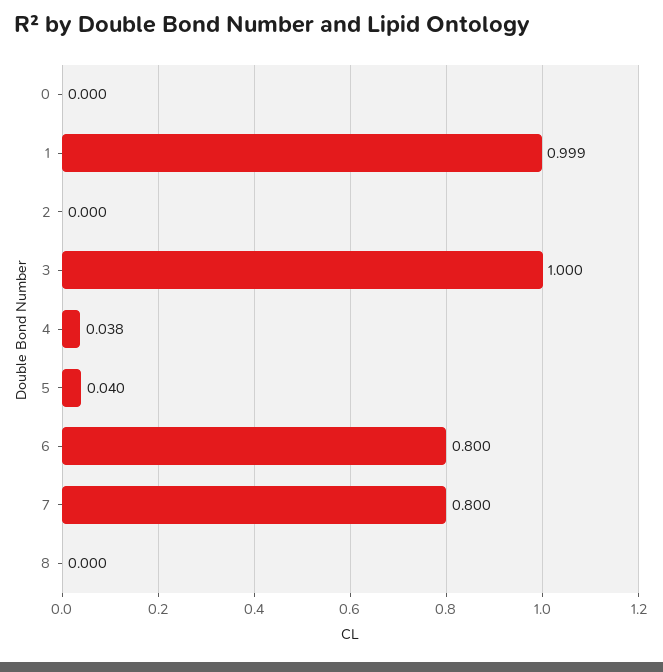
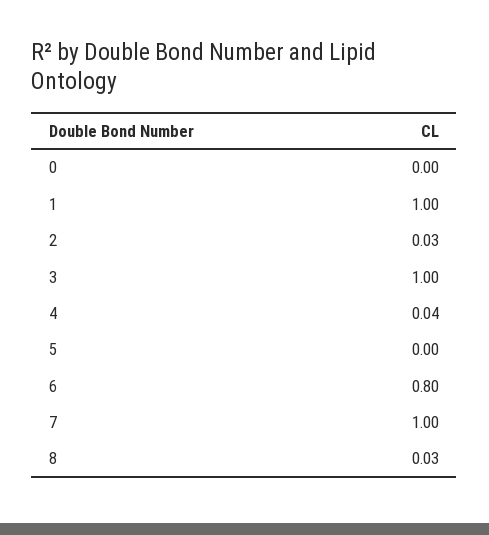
  {
    "0": 0,
    "1": 0.999,
-   "2": 0,
+   "2": 0.03,
    "3": 1,
    "4": 0.038,
-   "5": 0.04,
+   "5": 0,
    "6": 0.8,
-   "7": 0.8,
+   "7": 1,
-   "8": 0
+   "8": 0.03
  }

